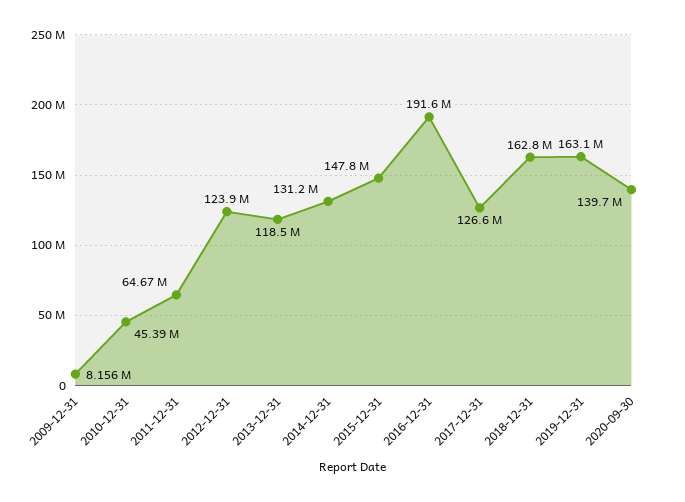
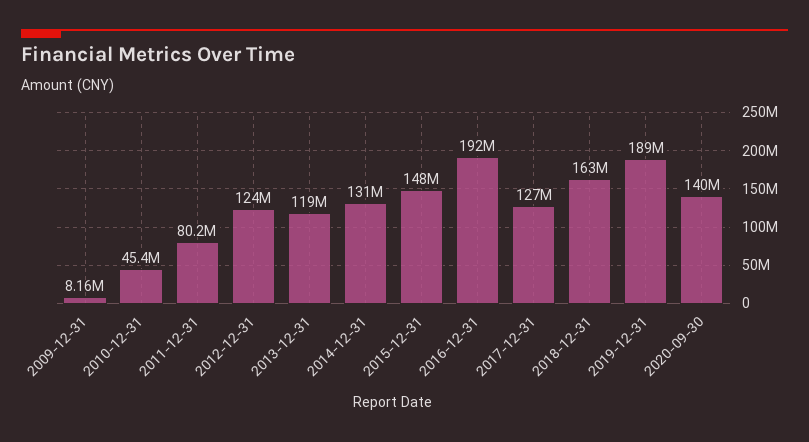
  {
    "2009-12-31": 8156000,
    "2010-12-31": 45390000,
-   "2011-12-31": 64670000,
+   "2011-12-31": 80200000,
    "2012-12-31": 123900000,
    "2013-12-31": 118500000,
    "2014-12-31": 131200000,
    "2015-12-31": 147800000,
    "2016-12-31": 191600000,
    "2017-12-31": 126600000,
    "2018-12-31": 162800000,
-   "2019-12-31": 163100000,
+   "2019-12-31": 189000000,
    "2020-09-30": 139700000
  }

